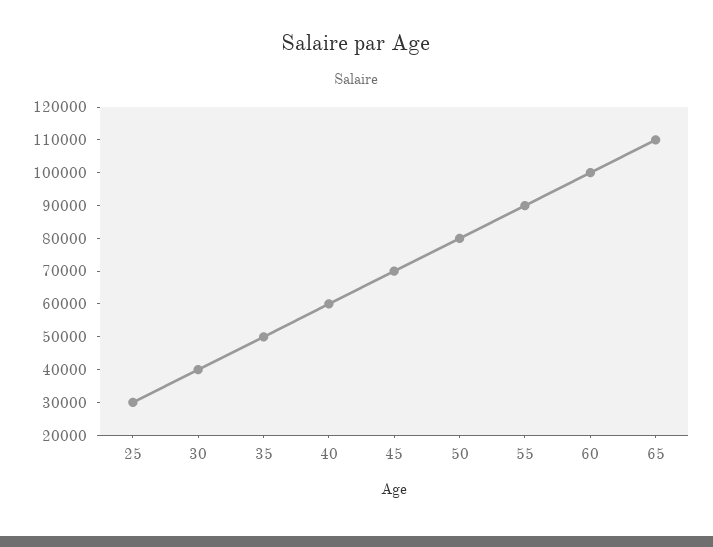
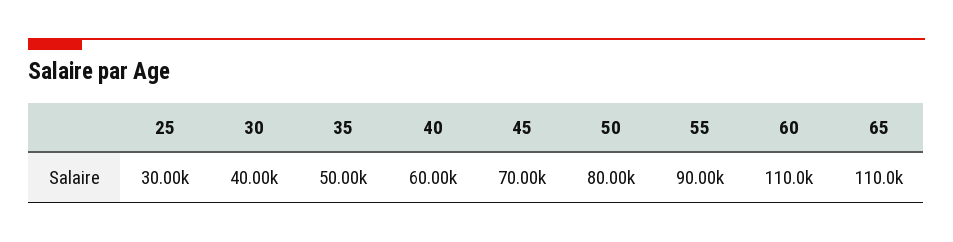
  {
    "25": 30000,
    "30": 40000,
    "35": 50000,
    "40": 60000,
    "45": 70000,
    "50": 80000,
    "55": 90000,
-   "60": 100000,
+   "60": 110000,
    "65": 110000
  }

